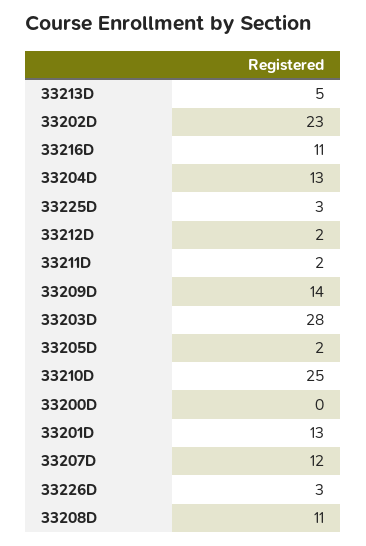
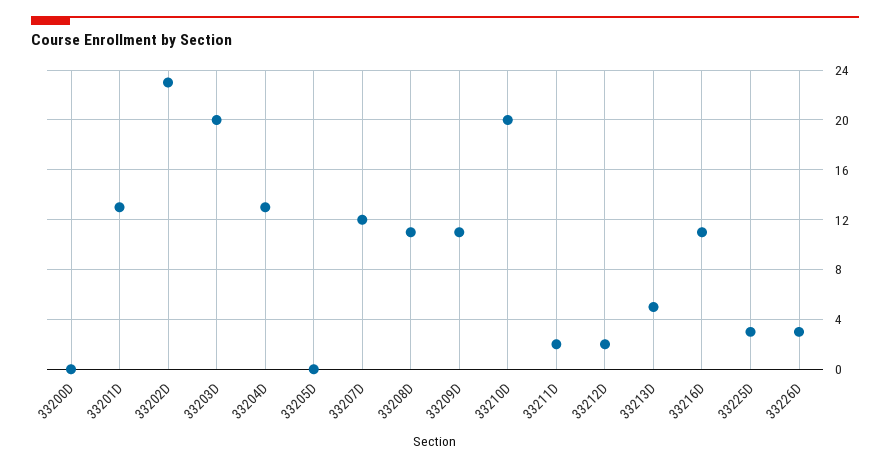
  {
    "33213D": 5,
    "33202D": 23,
    "33216D": 11,
    "33204D": 13,
    "33225D": 3,
    "33212D": 2,
    "33211D": 2,
-   "33209D": 14,
+   "33209D": 11,
-   "33203D": 28,
+   "33203D": 20,
-   "33205D": 2,
+   "33205D": 0,
-   "33210D": 25,
+   "33210D": 20,
    "33200D": 0,
    "33201D": 13,
    "33207D": 12,
    "33226D": 3,
    "33208D": 11
  }

